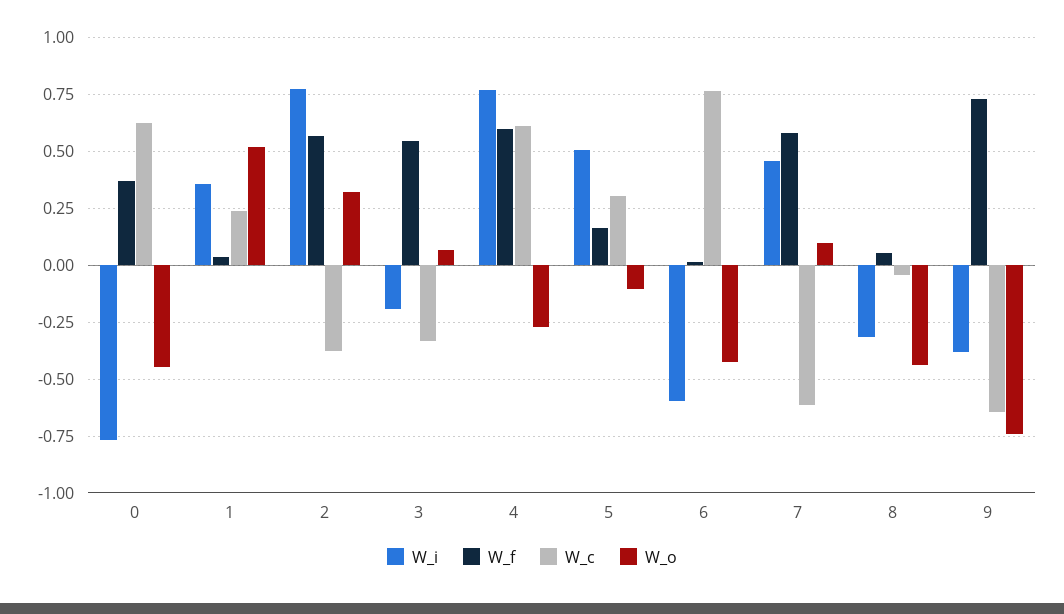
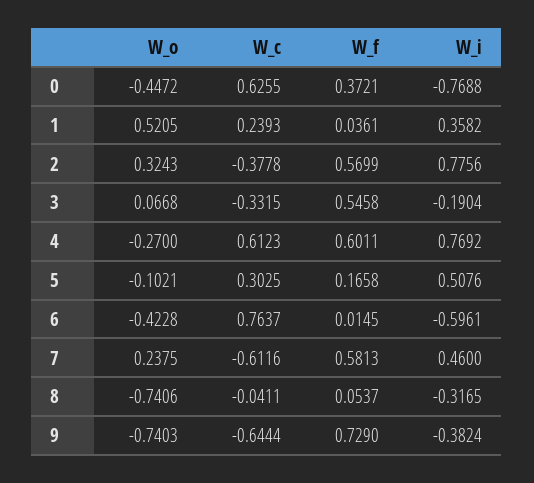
  {
    "W_i": {
      "0": -0.7688,
      "1": 0.3582,
      "2": 0.7756,
      "3": -0.1904,
      "4": 0.7692,
      "5": 0.5076,
      "6": -0.5961,
      "7": 0.46,
      "8": -0.3165,
      "9": -0.3824
    },
    "W_f": {
      "0": 0.3721,
      "1": 0.0361,
      "2": 0.5699,
      "3": 0.5458,
      "4": 0.6011,
      "5": 0.1658,
      "6": 0.0145,
      "7": 0.5813,
      "8": 0.0537,
      "9": 0.729
    },
    "W_c": {
      "0": 0.6255,
      "1": 0.2393,
      "2": -0.3778,
      "3": -0.3315,
      "4": 0.6123,
      "5": 0.3025,
      "6": 0.7637,
      "7": -0.6116,
      "8": -0.0411,
      "9": -0.6444
    },
    "W_o": {
      "0": -0.4472,
      "1": 0.5205,
      "2": 0.3243,
      "3": 0.0668,
      "4": -0.27,
      "5": -0.1021,
      "6": -0.4228,
-     "7": 0.1,
+     "7": 0.2375,
-     "8": -0.45,
+     "8": -0.7406,
      "9": -0.7403
    }
  }

